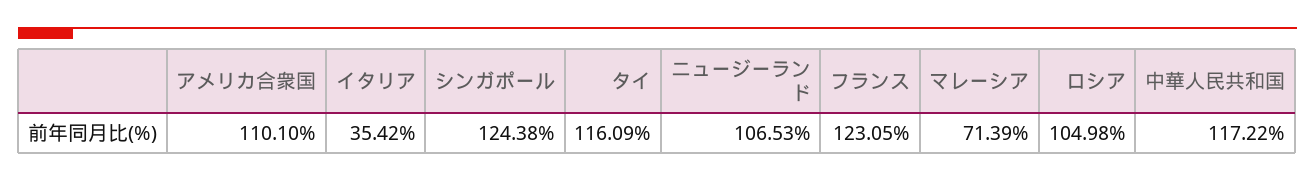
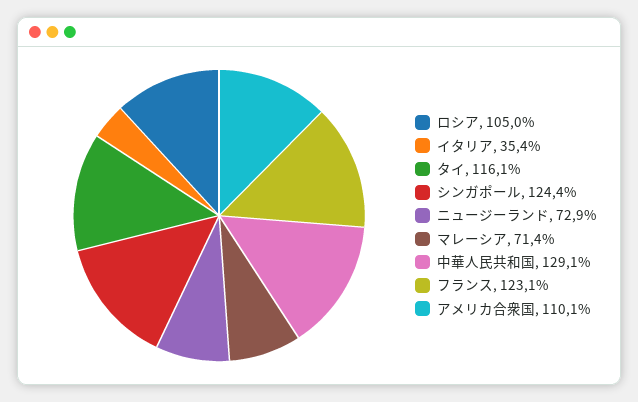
  {
    "アメリカ合衆国": 110.1,
    "イタリア": 35.42,
    "シンガポール": 124.38,
    "タイ": 116.09,
-   "ニュージーランド": 106.53,
+   "ニュージーランド": 72.9,
    "フランス": 123.05,
    "マレーシア": 71.39,
    "ロシア": 104.98,
-   "中華人民共和国": 117.22
+   "中華人民共和国": 129.1
  }

